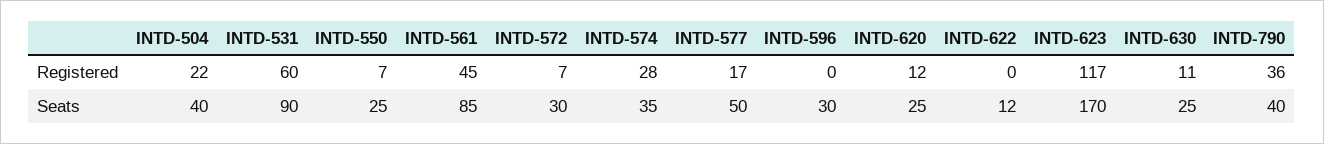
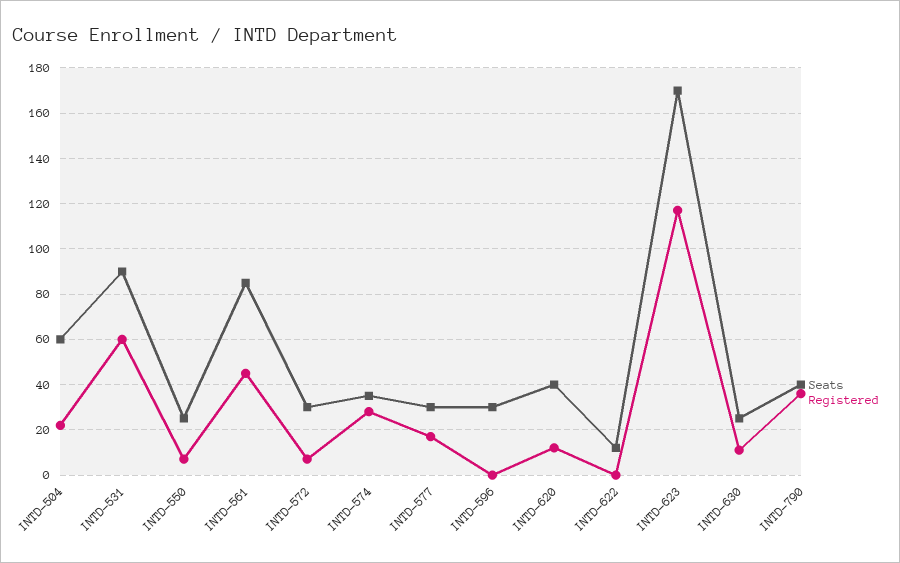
  {
    "Registered": {
      "INTD-504": 22,
      "INTD-531": 60,
      "INTD-550": 7,
      "INTD-561": 45,
      "INTD-572": 7,
      "INTD-574": 28,
      "INTD-577": 17,
      "INTD-596": 0,
      "INTD-620": 12,
      "INTD-622": 0,
      "INTD-623": 117,
      "INTD-630": 11,
      "INTD-790": 36
    },
    "Seats": {
-     "INTD-504": 40,
+     "INTD-504": 60,
      "INTD-531": 90,
      "INTD-550": 25,
      "INTD-561": 85,
      "INTD-572": 30,
      "INTD-574": 35,
-     "INTD-577": 50,
+     "INTD-577": 30,
      "INTD-596": 30,
-     "INTD-620": 25,
+     "INTD-620": 40,
      "INTD-622": 12,
      "INTD-623": 170,
      "INTD-630": 25,
      "INTD-790": 40
    }
  }

